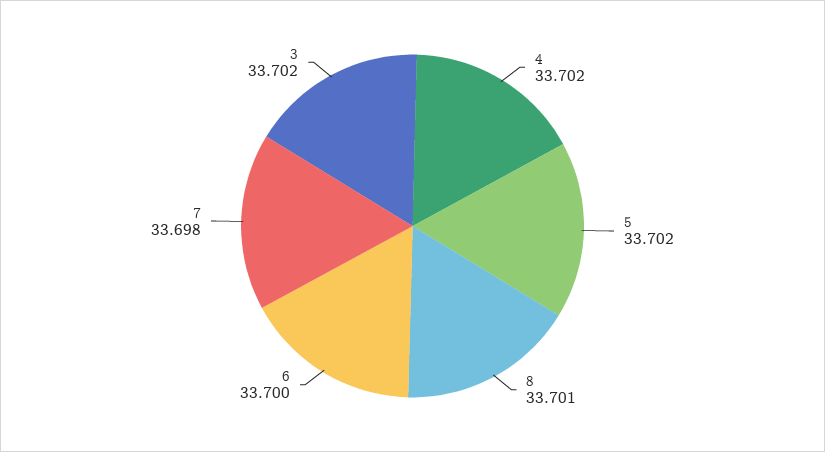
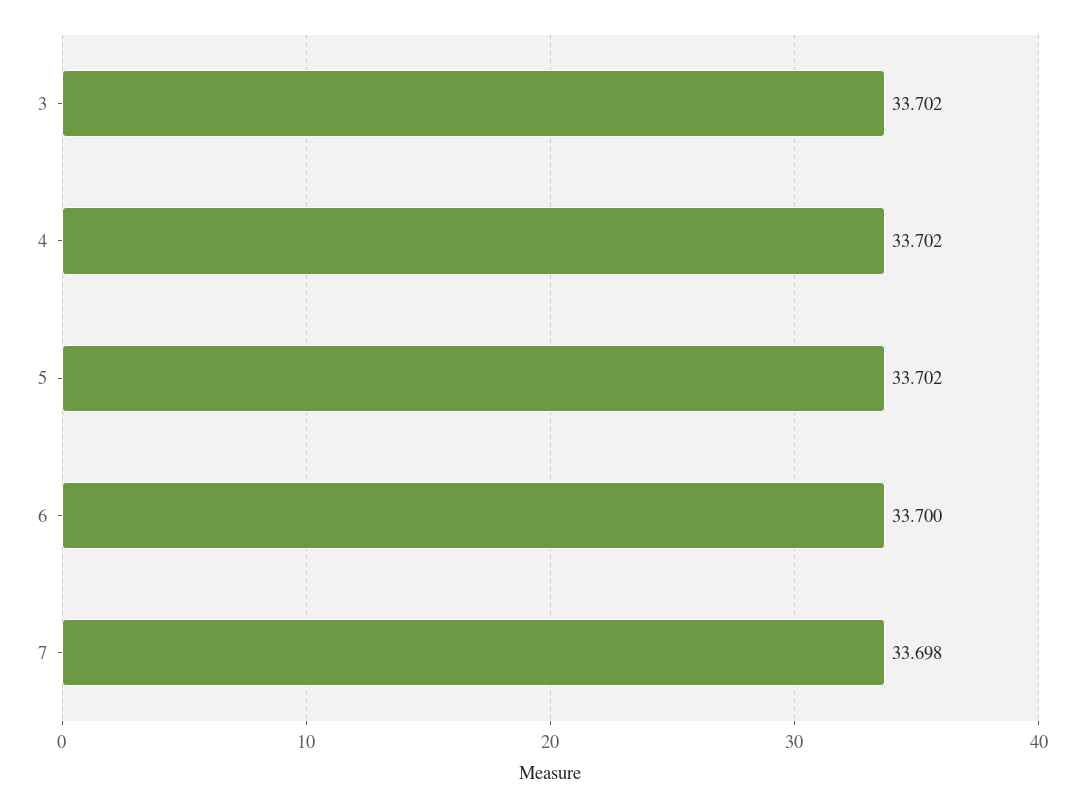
  {
    "4": 33.702,
    "5": 33.702,
-   "8": 33.701,
    "6": 33.7,
    "7": 33.698,
    "3": 33.702
  }

